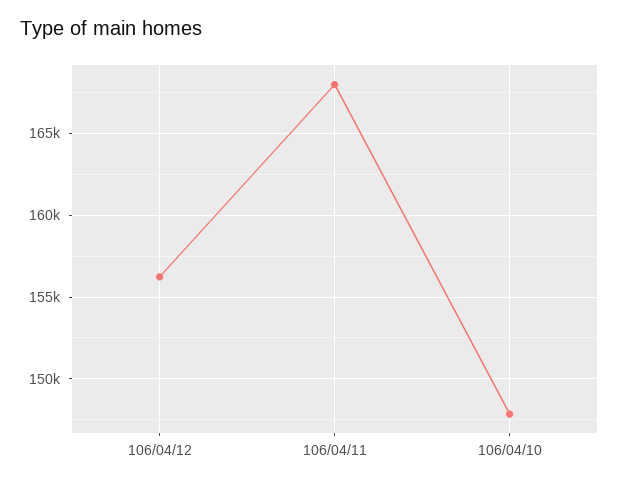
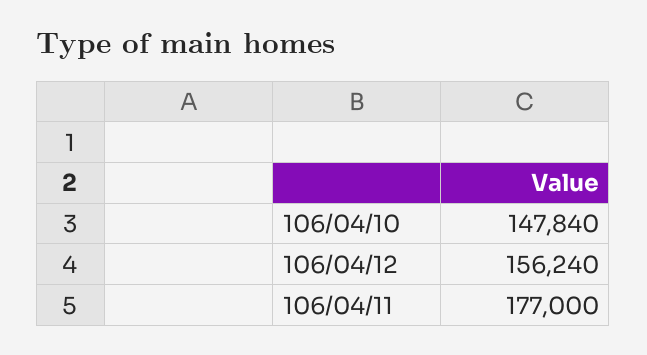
  {
    "106/04/12": 156240,
-   "106/04/11": 168000,
+   "106/04/11": 177000,
    "106/04/10": 147840
  }

